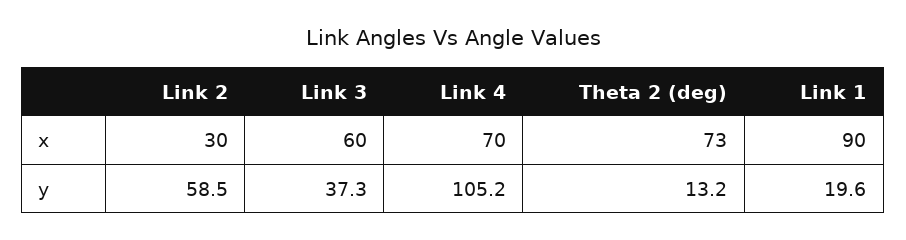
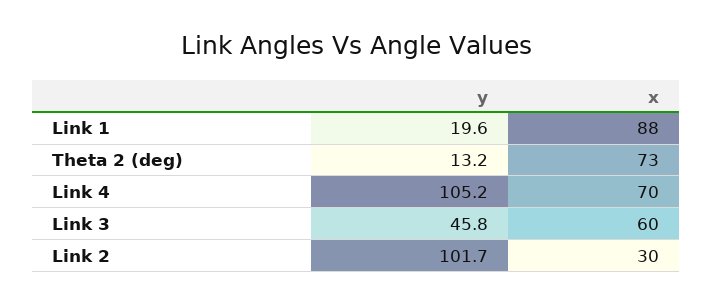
  {
    "Link 2": {
      "x": 30,
-     "y": 58.5
+     "y": 101.7
    },
    "Link 3": {
      "x": 60,
-     "y": 37.3
+     "y": 45.8
    },
    "Link 4": {
      "x": 70,
      "y": 105.2
    },
    "Theta 2 (deg)": {
      "x": 73,
      "y": 13.2
    },
    "Link 1": {
-     "x": 90,
+     "x": 88,
      "y": 19.6
    }
  }

